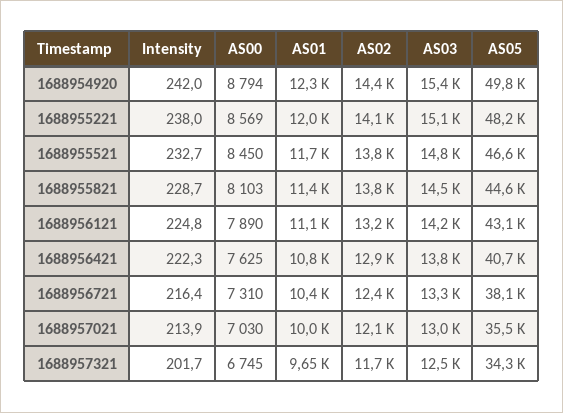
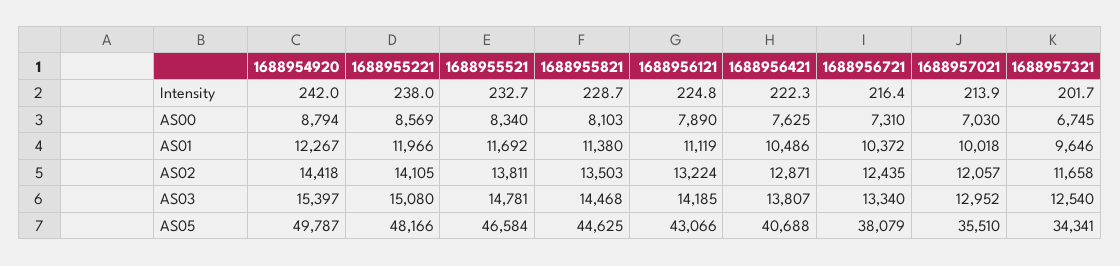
  {
    "Intensity": {
      "1688954920": 242,
      "1688955221": 238,
      "1688955521": 232.7,
      "1688955821": 228.7,
      "1688956121": 224.8,
      "1688956421": 222.3,
      "1688956721": 216.4,
      "1688957021": 213.9,
      "1688957321": 201.7
    },
    "AS00": {
      "1688954920": 8794,
      "1688955221": 8569,
-     "1688955521": 8450,
+     "1688955521": 8340,
      "1688955821": 8103,
      "1688956121": 7890,
      "1688956421": 7625,
      "1688956721": 7310,
      "1688957021": 7030,
      "1688957321": 6745
    },
    "AS01": {
      "1688954920": 12267,
      "1688955221": 11966,
      "1688955521": 11692,
      "1688955821": 11380,
      "1688956121": 11119,
-     "1688956421": 10800,
+     "1688956421": 10486,
      "1688956721": 10372,
      "1688957021": 10018,
      "1688957321": 9646
    },
    "AS02": {
      "1688954920": 14418,
      "1688955221": 14105,
      "1688955521": 13811,
-     "1688955821": 13800,
+     "1688955821": 13503,
      "1688956121": 13224,
      "1688956421": 12871,
      "1688956721": 12435,
      "1688957021": 12057,
      "1688957321": 11658
    },
    "AS03": {
      "1688954920": 15397,
      "1688955221": 15080,
      "1688955521": 14781,
      "1688955821": 14468,
      "1688956121": 14185,
      "1688956421": 13807,
      "1688956721": 13340,
      "1688957021": 12952,
      "1688957321": 12540
    },
    "AS05": {
      "1688954920": 49787,
      "1688955221": 48166,
      "1688955521": 46584,
      "1688955821": 44625,
      "1688956121": 43066,
      "1688956421": 40688,
      "1688956721": 38079,
      "1688957021": 35510,
      "1688957321": 34341
    }
  }

